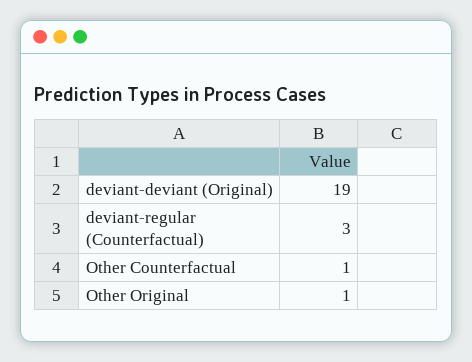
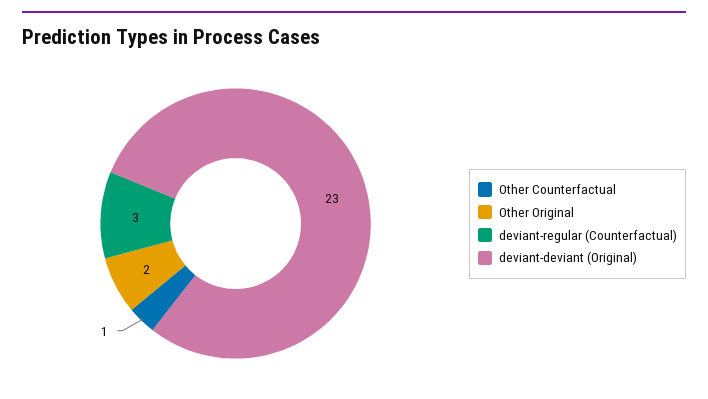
  {
-   "deviant-deviant (Original)": 19,
+   "deviant-deviant (Original)": 23,
    "deviant-regular (Counterfactual)": 3,
    "Other Counterfactual": 1,
-   "Other Original": 1
+   "Other Original": 2
  }

